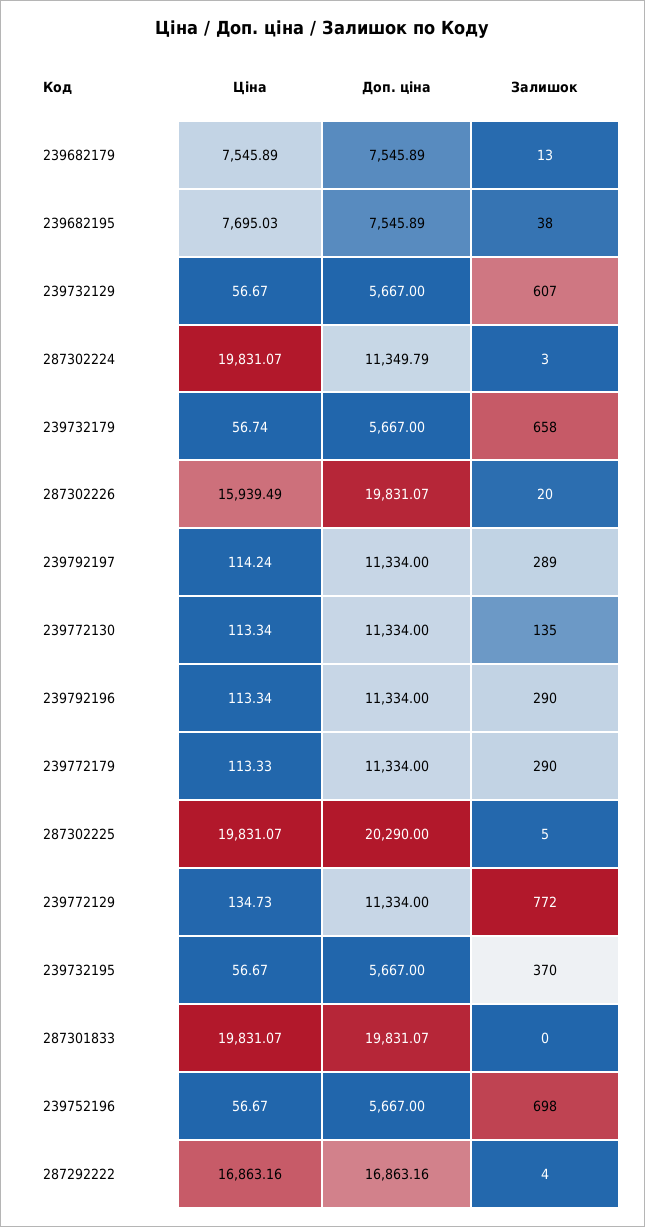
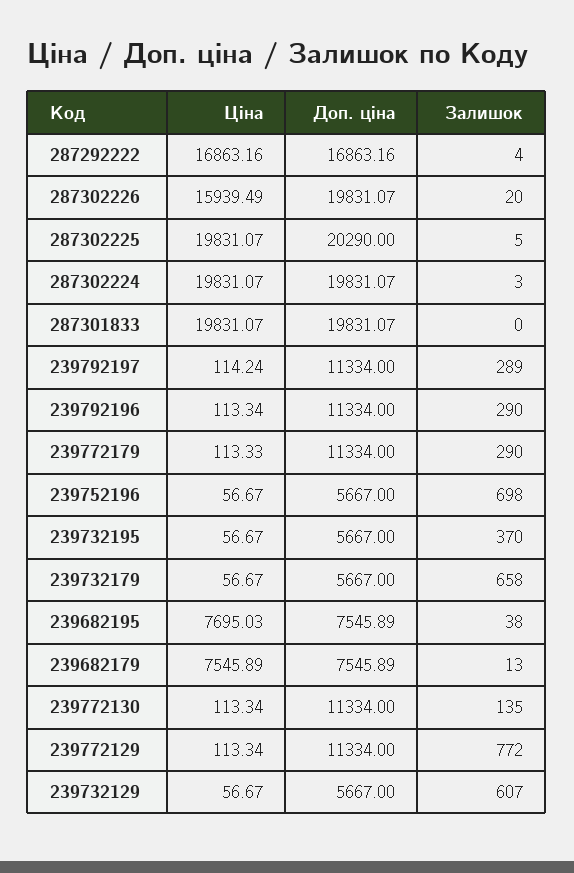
  {
    "Ціна": {
      "239682179": 7545.89,
      "239682195": 7695.03,
      "239732129": 56.67,
      "287302224": 19831.07,
-     "239732179": 56.74,
+     "239732179": 56.67,
      "287302226": 15939.49,
      "239792197": 114.24,
      "239772130": 113.34,
      "239792196": 113.34,
      "239772179": 113.33,
      "287302225": 19831.07,
-     "239772129": 134.73,
+     "239772129": 113.34,
      "239732195": 56.67,
      "287301833": 19831.07,
      "239752196": 56.67,
      "287292222": 16863.16
    },
    "Доп. ціна": {
      "239682179": 7545.89,
      "239682195": 7545.89,
      "239732129": 5667,
-     "287302224": 11349.79,
+     "287302224": 19831.07,
      "239732179": 5667,
      "287302226": 19831.07,
      "239792197": 11334,
      "239772130": 11334,
      "239792196": 11334,
      "239772179": 11334,
      "287302225": 20290,
      "239772129": 11334,
      "239732195": 5667,
      "287301833": 19831.07,
      "239752196": 5667,
      "287292222": 16863.16
    },
    "Залишок": {
      "239682179": 13,
      "239682195": 38,
      "239732129": 607,
      "287302224": 3,
      "239732179": 658,
      "287302226": 20,
      "239792197": 289,
      "239772130": 135,
      "239792196": 290,
      "239772179": 290,
      "287302225": 5,
      "239772129": 772,
      "239732195": 370,
      "287301833": 0,
      "239752196": 698,
      "287292222": 4
    }
  }

